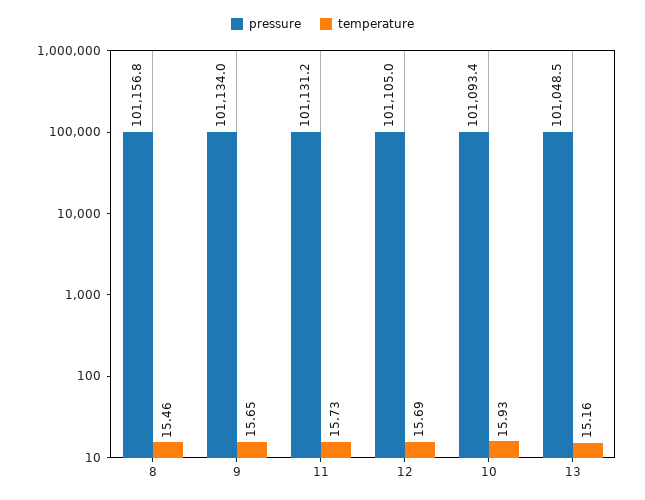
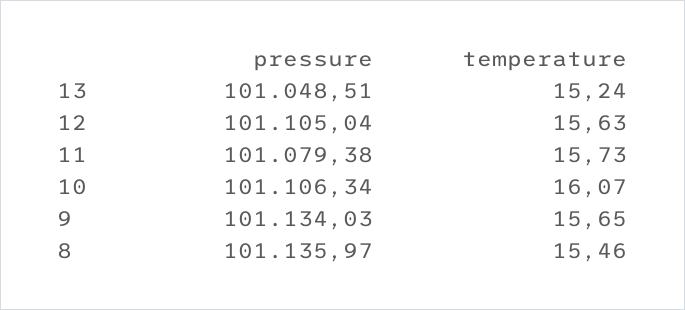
  {
    "pressure": {
-     "8": 101156.8,
+     "8": 101135.97,
      "9": 101134.03,
-     "11": 101131.2,
+     "11": 101079.38,
      "12": 101105.04,
-     "10": 101093.4,
+     "10": 101106.34,
      "13": 101048.51
    },
    "temperature": {
      "8": 15.46,
      "9": 15.65,
      "11": 15.73,
-     "12": 15.69,
+     "12": 15.63,
-     "10": 15.93,
+     "10": 16.07,
-     "13": 15.16
+     "13": 15.24
    }
  }

